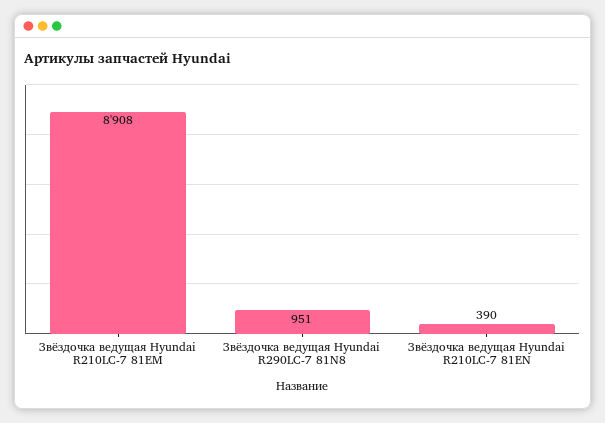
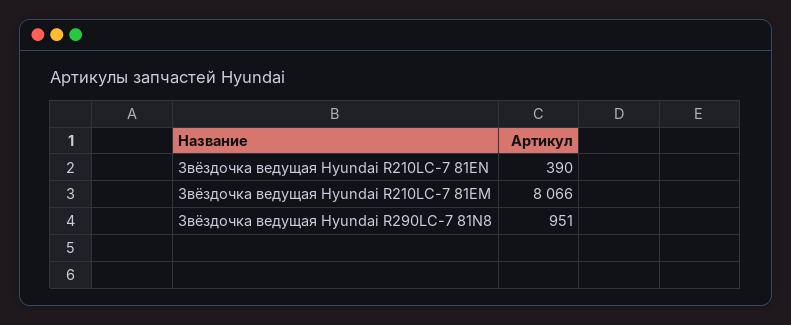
  {
-   "Звёздочка ведущая Hyundai R210LC-7 81EM": 8908,
+   "Звёздочка ведущая Hyundai R210LC-7 81EM": 8066,
    "Звёздочка ведущая Hyundai R290LC-7 81N8": 951,
    "Звёздочка ведущая Hyundai R210LC-7 81EN": 390
  }

